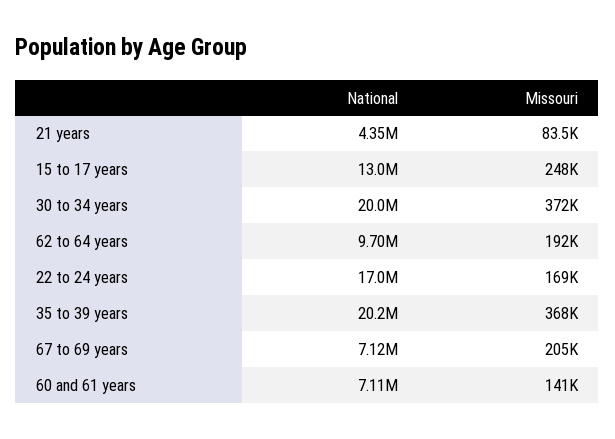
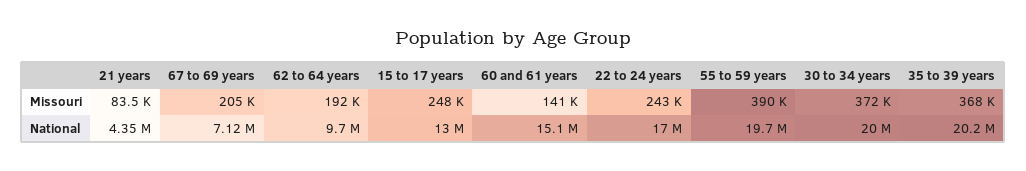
  {
    "National": {
      "21 years": 4350000,
      "15 to 17 years": 13000000,
      "30 to 34 years": 20000000,
      "62 to 64 years": 9700000,
      "22 to 24 years": 17000000,
      "35 to 39 years": 20200000,
      "67 to 69 years": 7120000,
-     "60 and 61 years": 7110000
+     "60 and 61 years": 15100000,
+     "55 to 59 years": 19700000
    },
    "Missouri": {
      "21 years": 83500,
      "15 to 17 years": 248000,
      "30 to 34 years": 372000,
      "62 to 64 years": 192000,
-     "22 to 24 years": 169000,
+     "22 to 24 years": 243000,
      "35 to 39 years": 368000,
      "67 to 69 years": 205000,
-     "60 and 61 years": 141000
+     "60 and 61 years": 141000,
+     "55 to 59 years": 390000
    }
  }

